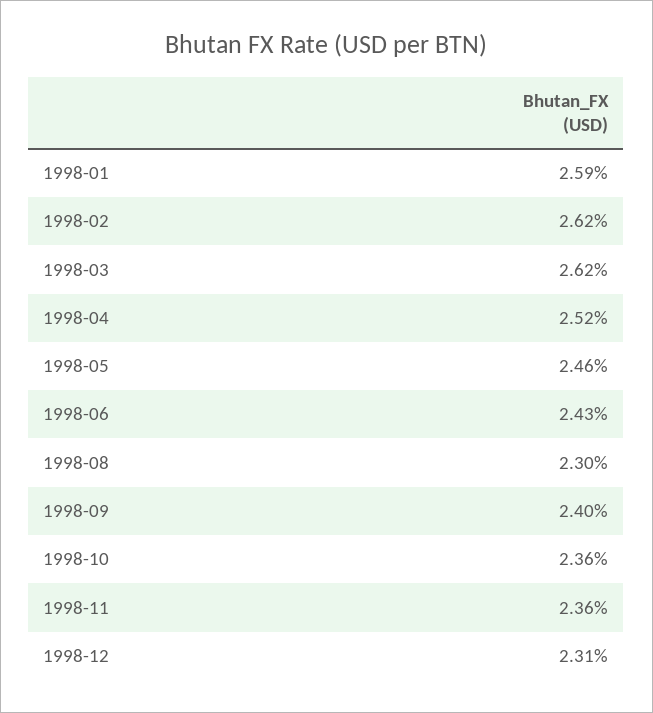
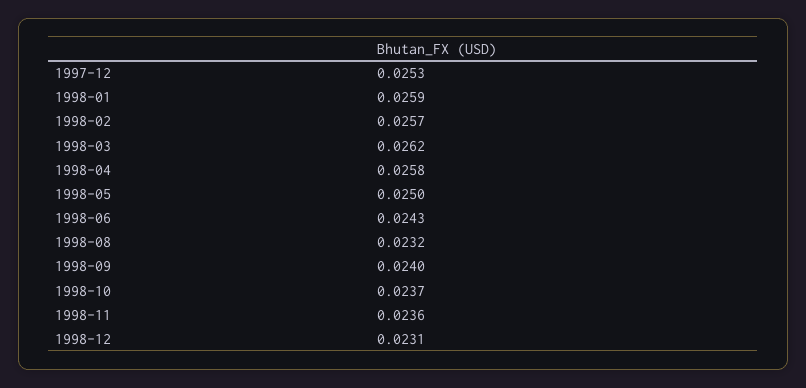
  {
    "1998-01": 0.0259,
-   "1998-02": 0.0262,
+   "1998-02": 0.0257,
    "1998-03": 0.0262,
-   "1998-04": 0.0252,
+   "1998-04": 0.0258,
-   "1998-05": 0.0246,
+   "1998-05": 0.025,
    "1998-06": 0.0243,
-   "1998-08": 0.023,
+   "1998-08": 0.0232,
    "1998-09": 0.024,
-   "1998-10": 0.0236,
+   "1998-10": 0.0237,
    "1998-11": 0.0236,
-   "1998-12": 0.0231
+   "1998-12": 0.0231,
+   "1997-12": 0.0253
  }

